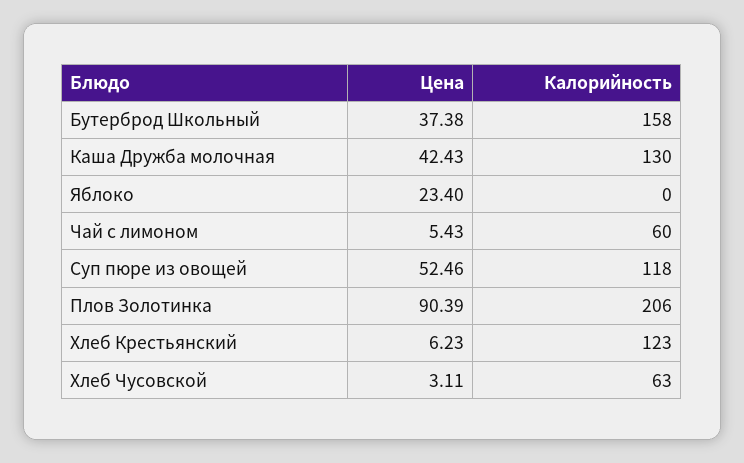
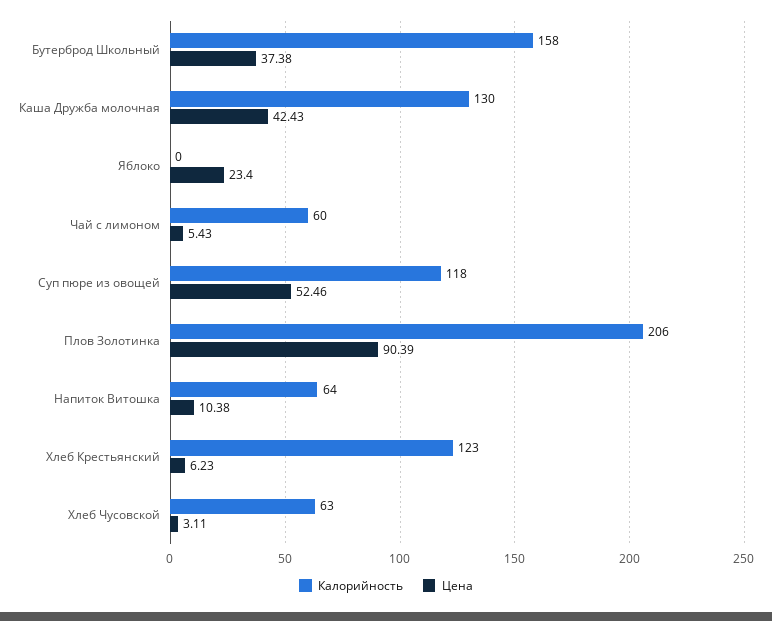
  {
    "Цена": {
      "Бутерброд Школьный": 37.38,
      "Каша Дружба молочная": 42.43,
      "Яблоко": 23.4,
      "Чай с лимоном": 5.43,
      "Суп пюре из овощей": 52.46,
      "Плов Золотинка": 90.39,
      "Хлеб Крестьянский": 6.23,
-     "Хлеб Чусовской": 3.11
+     "Хлеб Чусовской": 3.11,
+     "Напиток Витошка": 10.38
    },
    "Калорийность": {
      "Бутерброд Школьный": 158,
      "Каша Дружба молочная": 130,
      "Яблоко": 0,
      "Чай с лимоном": 60,
      "Суп пюре из овощей": 118,
      "Плов Золотинка": 206,
      "Хлеб Крестьянский": 123,
-     "Хлеб Чусовской": 63
+     "Хлеб Чусовской": 63,
+     "Напиток Витошка": 64
    }
  }

